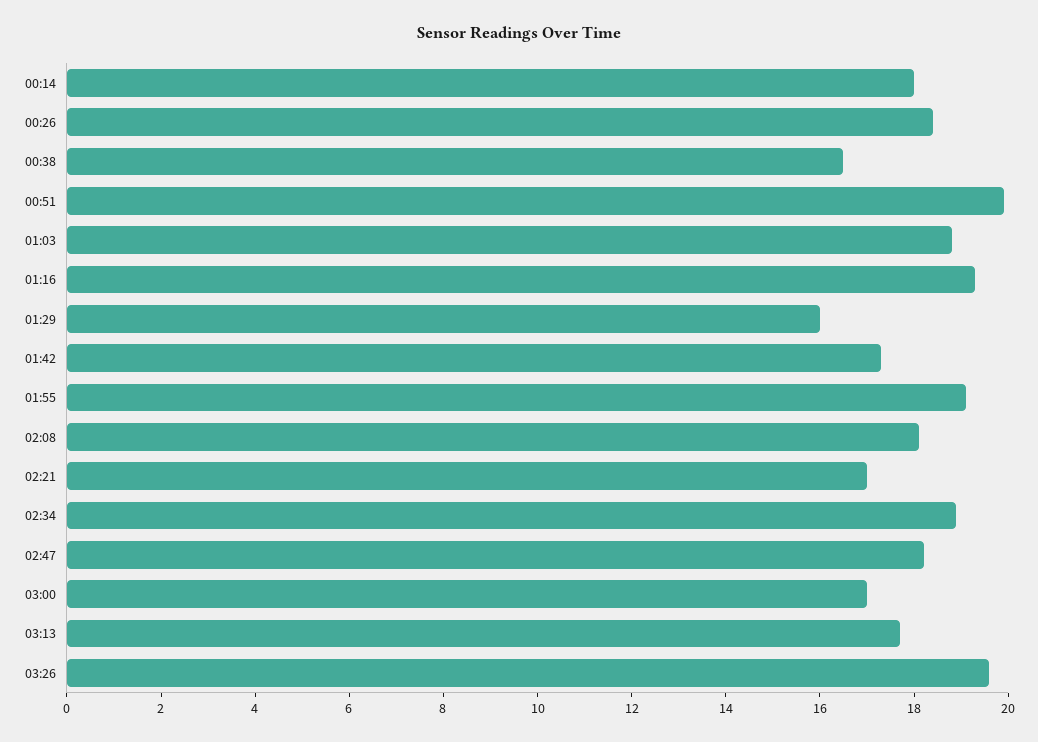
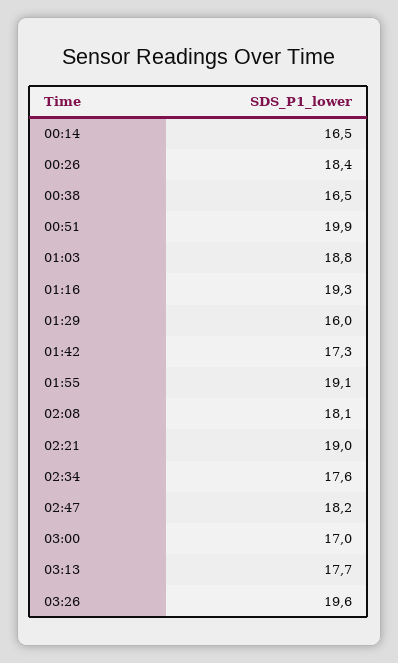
  {
-   "00:14": 18,
+   "00:14": 16.5,
    "00:26": 18.4,
    "00:38": 16.5,
    "00:51": 19.9,
    "01:03": 18.8,
    "01:16": 19.3,
    "01:29": 16,
    "01:42": 17.3,
    "01:55": 19.1,
    "02:08": 18.1,
-   "02:21": 17,
+   "02:21": 19,
-   "02:34": 19,
+   "02:34": 17.6,
    "02:47": 18.2,
    "03:00": 17,
    "03:13": 17.7,
    "03:26": 19.6
  }

